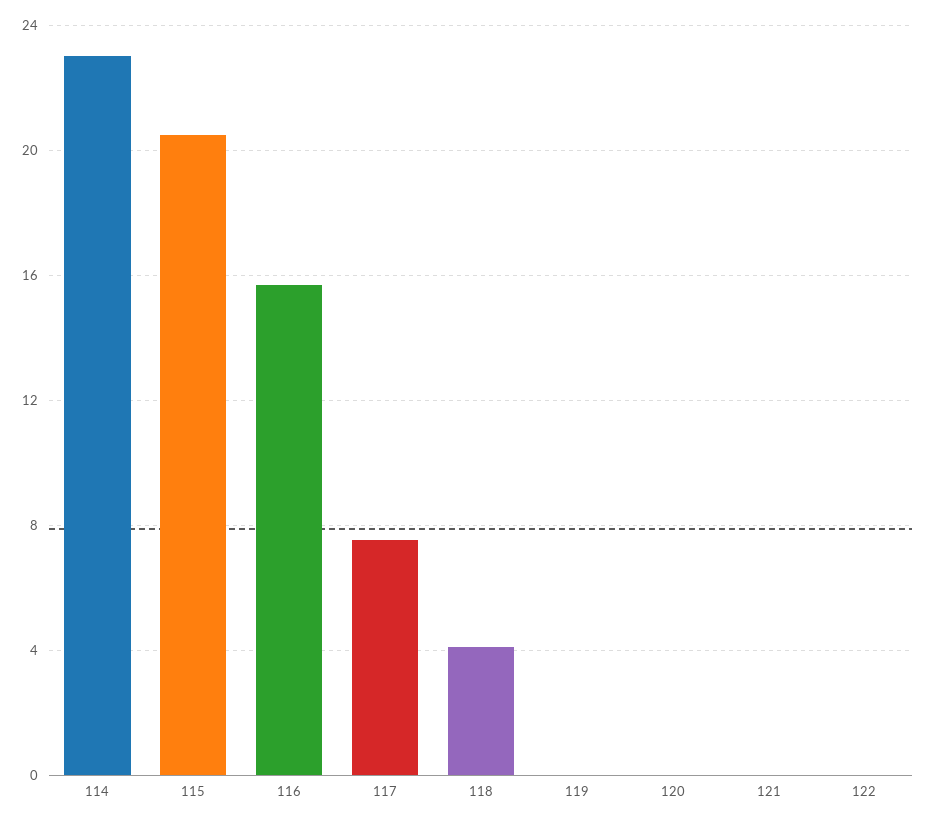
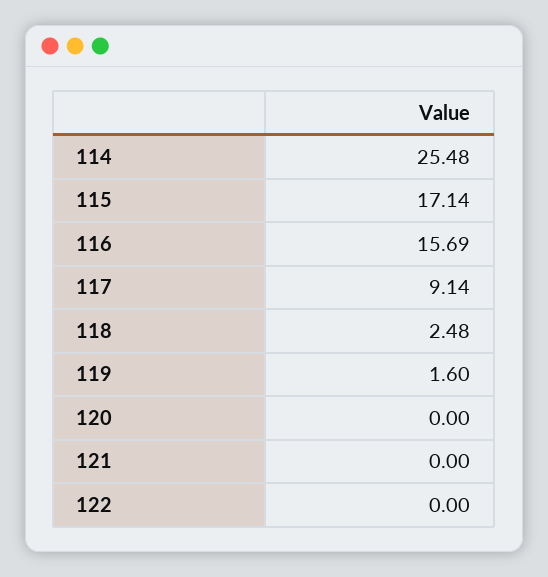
  {
-   "114": 23,
+   "114": 25.48,
-   "115": 20.5,
+   "115": 17.14,
    "116": 15.69,
-   "117": 7.5,
+   "117": 9.14,
-   "118": 4,
+   "118": 2.48,
-   "119": 0,
+   "119": 1.6,
    "120": 0,
    "121": 0,
    "122": 0
  }

